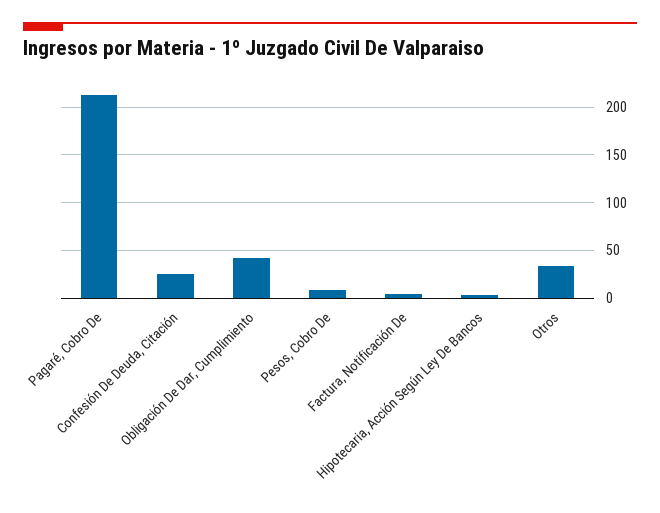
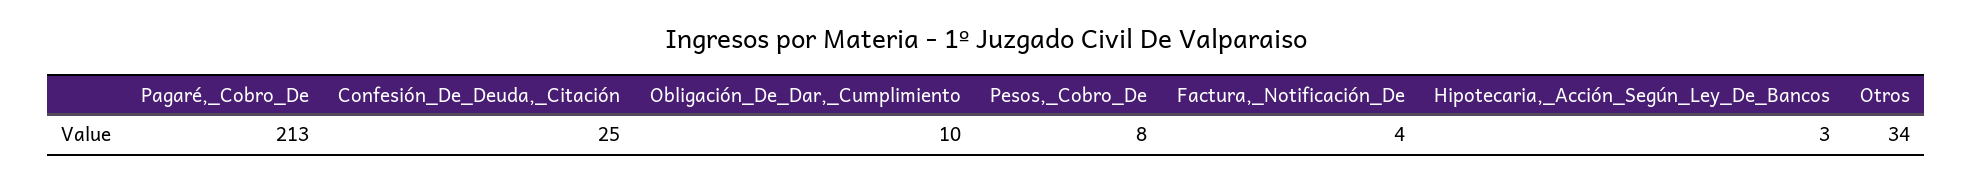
  {
    "Pagaré, Cobro De": 213,
    "Confesión De Deuda, Citación": 25,
-   "Obligación De Dar, Cumplimiento": 40,
+   "Obligación De Dar, Cumplimiento": 10,
    "Pesos, Cobro De": 8,
    "Factura, Notificación De": 4,
    "Hipotecaria, Acción Según Ley De Bancos": 3,
    "Otros": 34
  }

